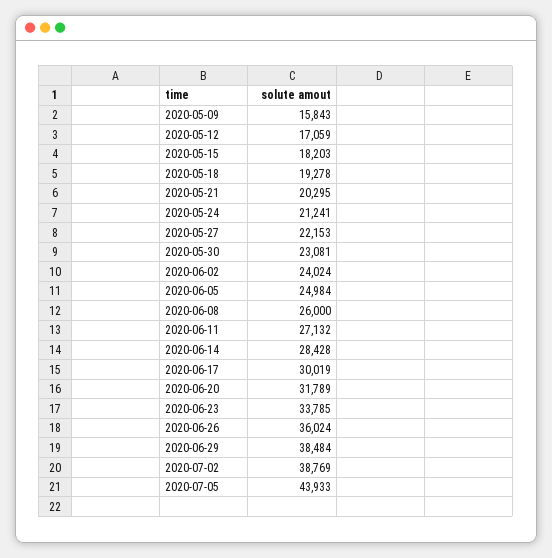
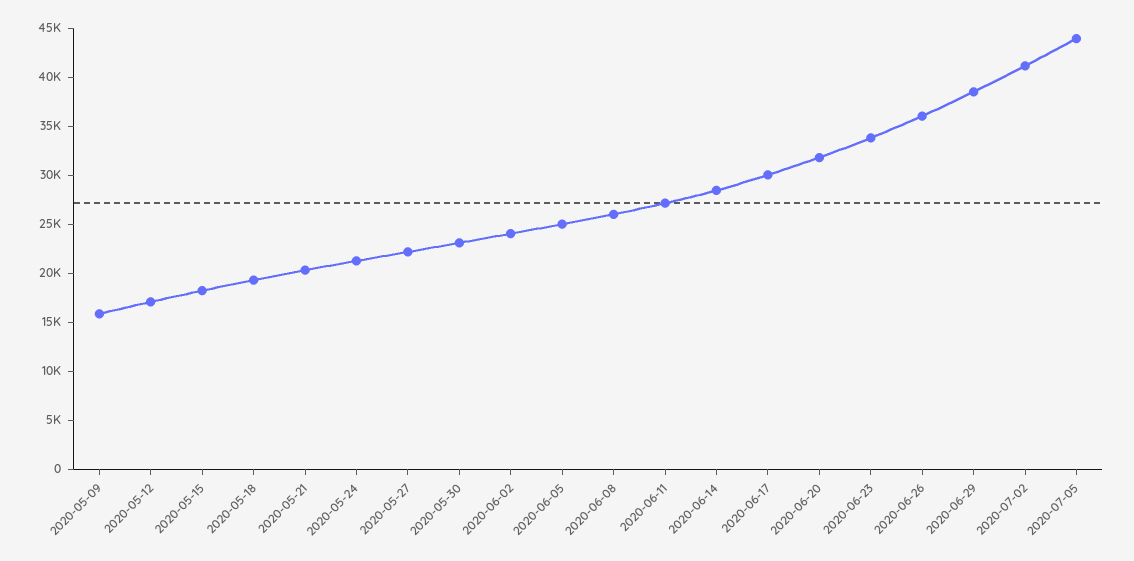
  {
    "2020-05-09": 15843,
    "2020-05-12": 17059,
    "2020-05-15": 18203,
    "2020-05-18": 19278,
    "2020-05-21": 20295,
    "2020-05-24": 21241,
    "2020-05-27": 22153,
    "2020-05-30": 23081,
    "2020-06-02": 24024,
    "2020-06-05": 24984,
    "2020-06-08": 26000,
    "2020-06-11": 27132,
    "2020-06-14": 28428,
    "2020-06-17": 30019,
    "2020-06-20": 31789,
    "2020-06-23": 33785,
    "2020-06-26": 36024,
    "2020-06-29": 38484,
-   "2020-07-02": 38769,
+   "2020-07-02": 41000,
    "2020-07-05": 43933
  }

